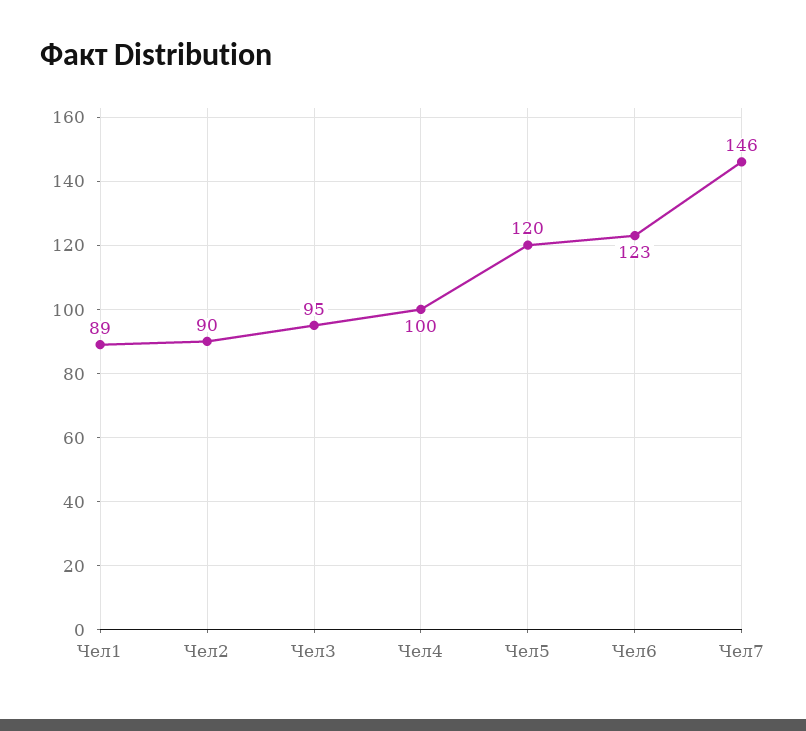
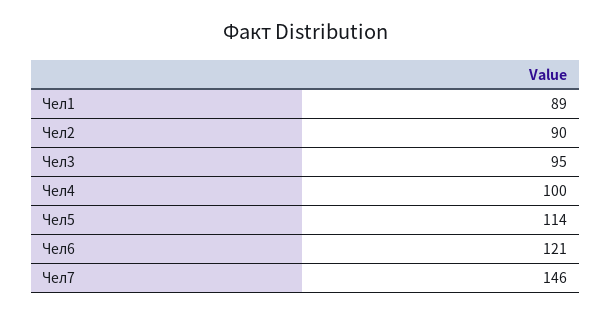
  {
    "Чел1": 89,
    "Чел2": 90,
    "Чел3": 95,
    "Чел4": 100,
-   "Чел5": 120,
+   "Чел5": 114,
-   "Чел6": 123,
+   "Чел6": 121,
    "Чел7": 146
  }

